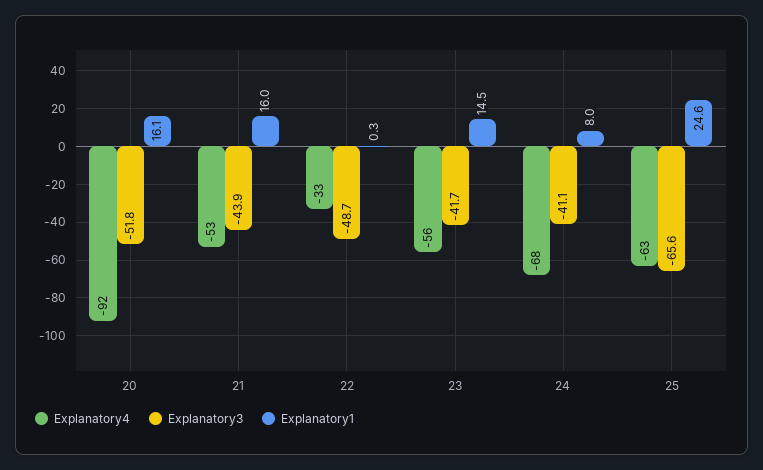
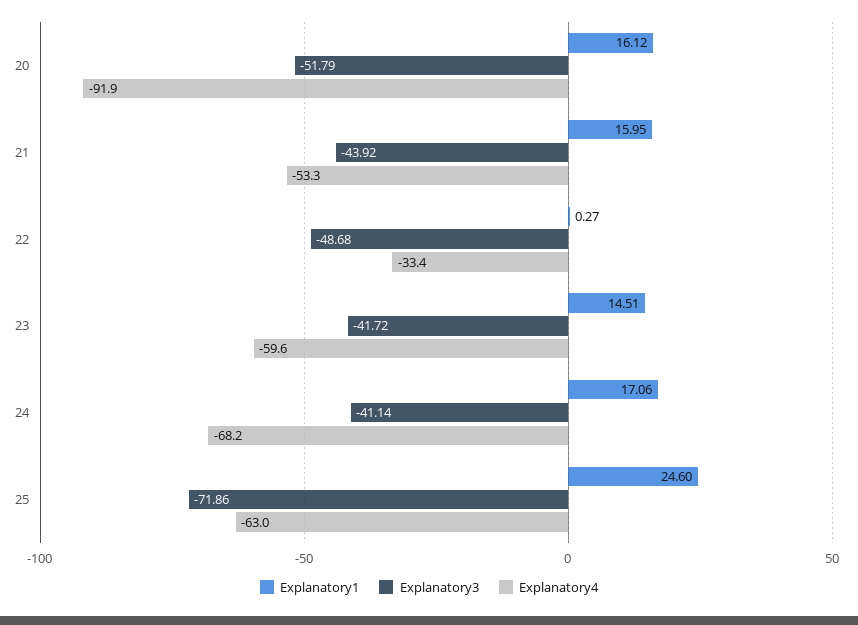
  {
    "Explanatory4": {
      "20": -91.9,
      "21": -53.3,
      "22": -33.4,
-     "23": -56,
+     "23": -59.6,
      "24": -68.2,
      "25": -63
    },
    "Explanatory3": {
      "20": -51.79,
      "21": -43.92,
      "22": -48.68,
      "23": -41.72,
      "24": -41.14,
-     "25": -65.6
+     "25": -71.86
    },
    "Explanatory1": {
      "20": 16.12,
      "21": 15.95,
      "22": 0.27,
      "23": 14.51,
-     "24": 8,
+     "24": 17.06,
      "25": 24.6
    }
  }

